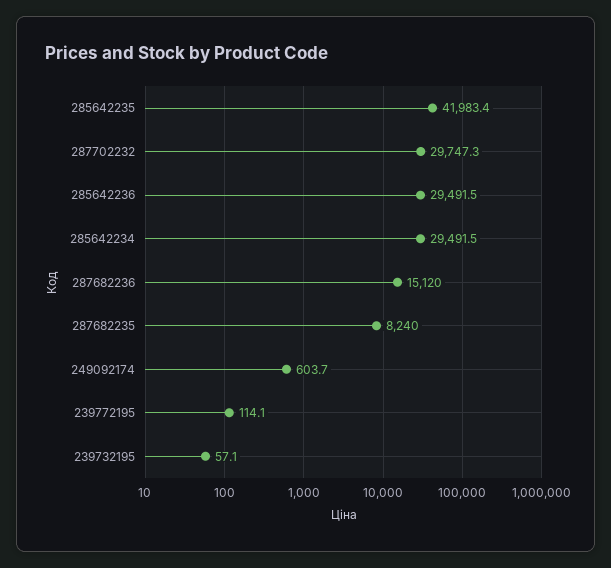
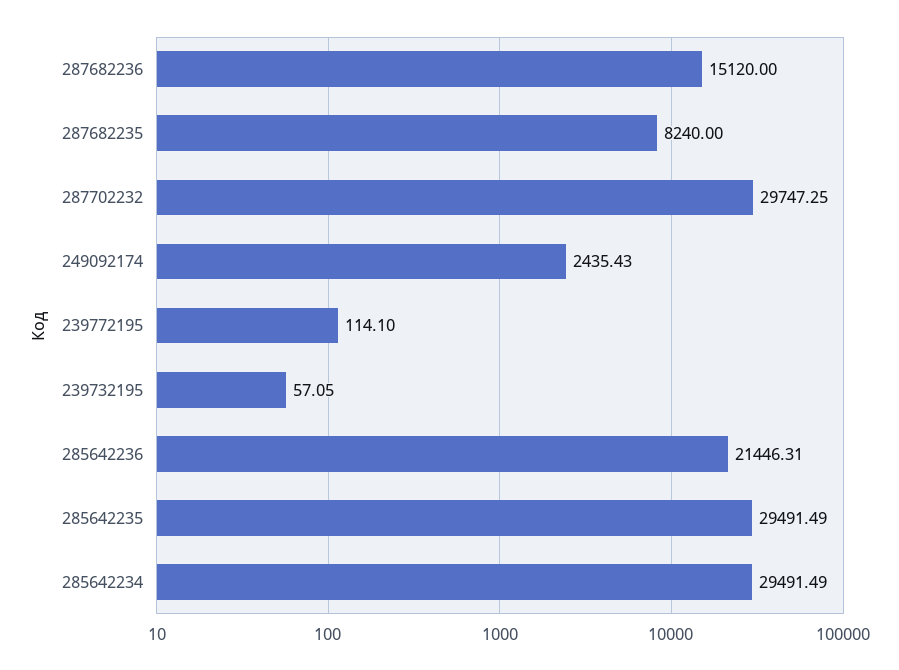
  {
-   "285642235": 41983.4,
+   "285642235": 29491.49,
    "287702232": 29747.25,
-   "285642236": 29491.5,
+   "285642236": 21446.31,
    "285642234": 29491.49,
    "287682236": 15120,
    "287682235": 8240,
-   "249092174": 603.7,
+   "249092174": 2435.43,
    "239772195": 114.1,
    "239732195": 57.05
  }

